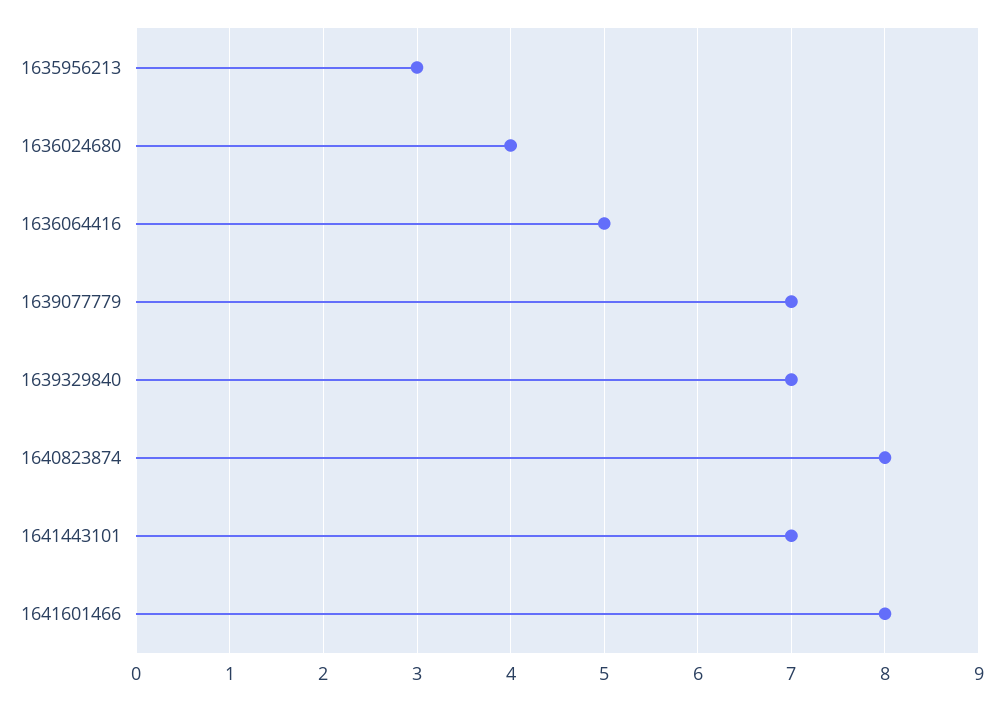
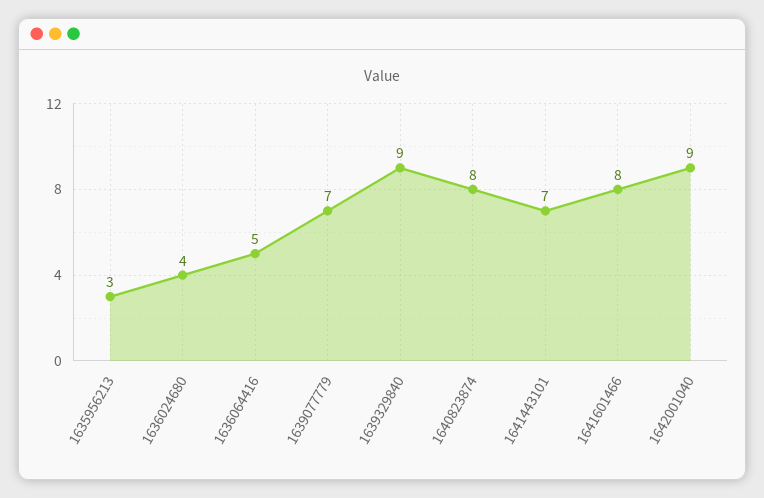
  {
    "1635956213": 3,
    "1636024680": 4,
    "1636064416": 5,
    "1639077779": 7,
-   "1639329840": 7,
+   "1639329840": 9,
    "1640823874": 8,
    "1641443101": 7,
-   "1641601466": 8
+   "1641601466": 8,
+   "1642001040": 9
  }

